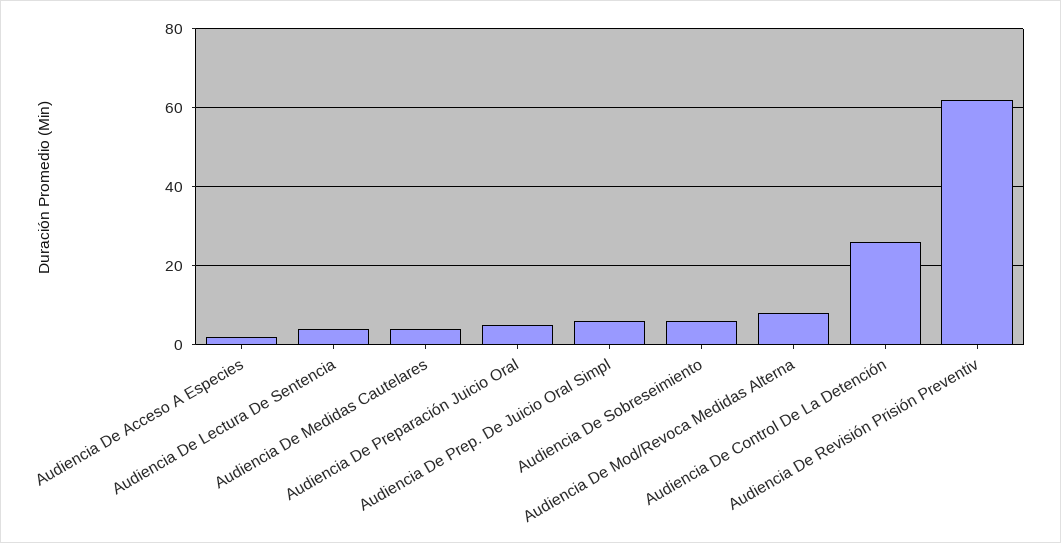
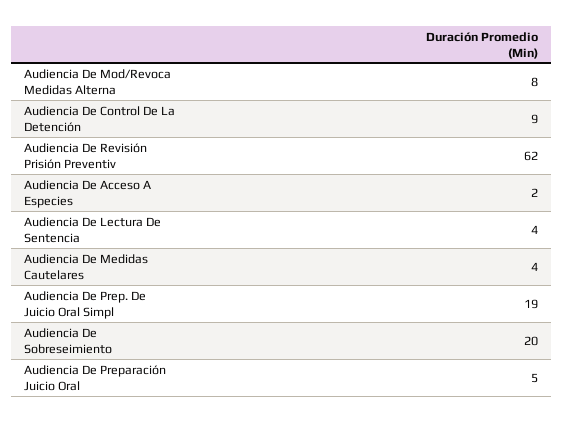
  {
    "Audiencia De Acceso A Especies": 2,
    "Audiencia De Lectura De Sentencia": 4,
    "Audiencia De Medidas Cautelares": 4,
    "Audiencia De Preparación Juicio Oral": 5,
-   "Audiencia De Prep. De Juicio Oral Simpl": 5,
+   "Audiencia De Prep. De Juicio Oral Simpl": 19,
-   "Audiencia De Sobreseimiento": 5,
+   "Audiencia De Sobreseimiento": 20,
    "Audiencia De Mod/Revoca Medidas Alterna": 8,
-   "Audiencia De Control De La Detención": 25,
+   "Audiencia De Control De La Detención": 9,
    "Audiencia De Revisión Prisión Preventiv": 62
  }

